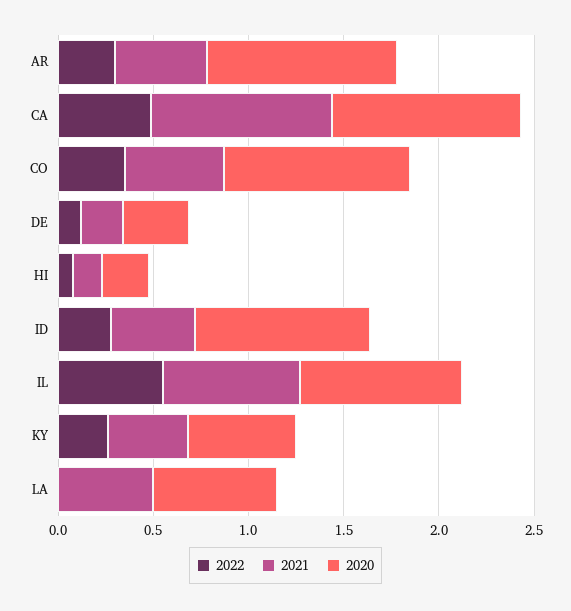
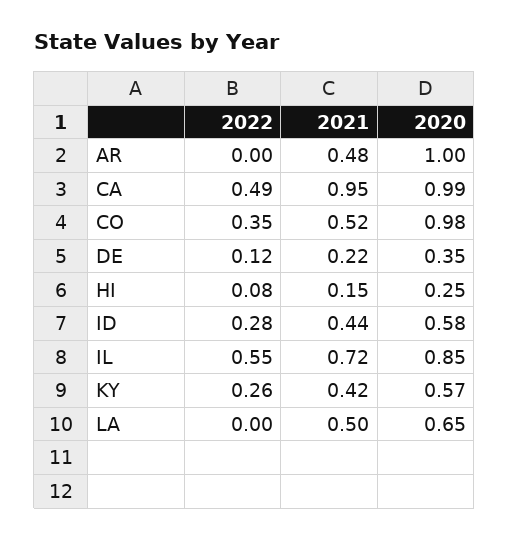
  {
    "2022": {
-     "AR": 0.3,
+     "AR": 0,
      "CA": 0.49,
      "CO": 0.35,
      "DE": 0.12,
      "HI": 0.08,
      "ID": 0.28,
      "IL": 0.55,
      "KY": 0.26,
      "LA": 0
    },
    "2021": {
      "AR": 0.48,
      "CA": 0.95,
      "CO": 0.52,
      "DE": 0.22,
      "HI": 0.15,
      "ID": 0.44,
      "IL": 0.72,
      "KY": 0.42,
      "LA": 0.5
    },
    "2020": {
      "AR": 1,
      "CA": 0.99,
      "CO": 0.98,
      "DE": 0.35,
      "HI": 0.25,
-     "ID": 0.9,
+     "ID": 0.58,
      "IL": 0.85,
      "KY": 0.57,
      "LA": 0.65
    }
  }

